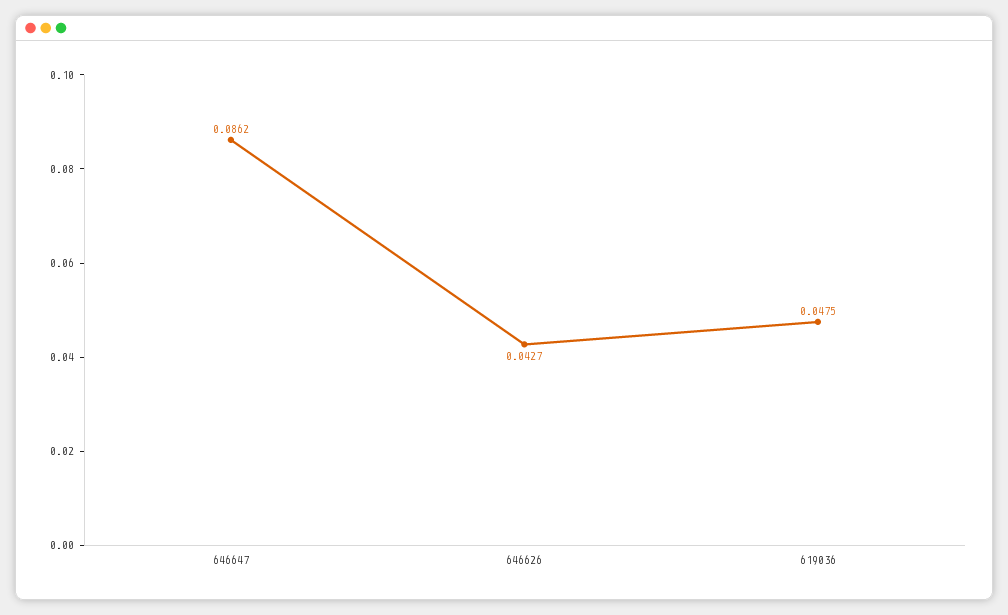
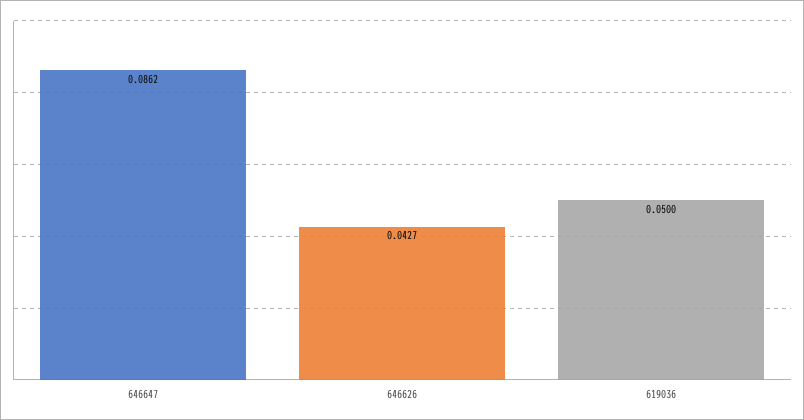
  {
    "646647": 0.0862,
    "646626": 0.0427,
-   "619036": 0.0475
+   "619036": 0.05
  }

